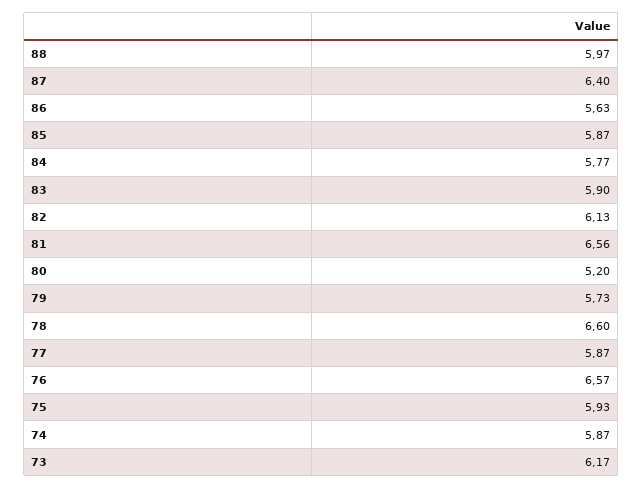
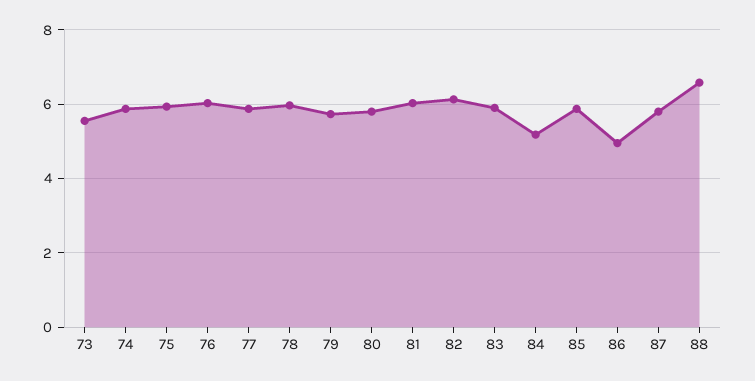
  {
-   "88": 5.97,
+   "88": 6.6,
-   "87": 6.4,
+   "87": 5.8,
-   "86": 5.63,
+   "86": 5,
    "85": 5.87,
-   "84": 5.77,
+   "84": 5.2,
    "83": 5.9,
    "82": 6.13,
-   "81": 6.56,
+   "81": 6,
-   "80": 5.2,
+   "80": 5.8,
    "79": 5.73,
-   "78": 6.6,
+   "78": 6,
    "77": 5.87,
-   "76": 6.57,
+   "76": 6,
    "75": 5.93,
    "74": 5.87,
-   "73": 6.17
+   "73": 5.6
  }

